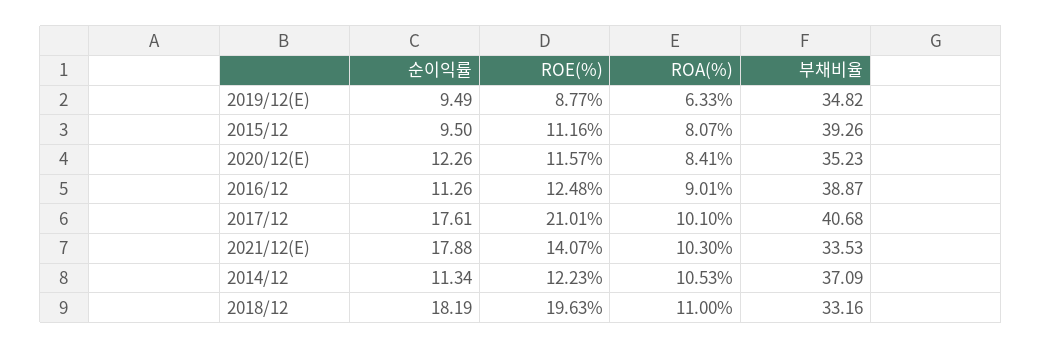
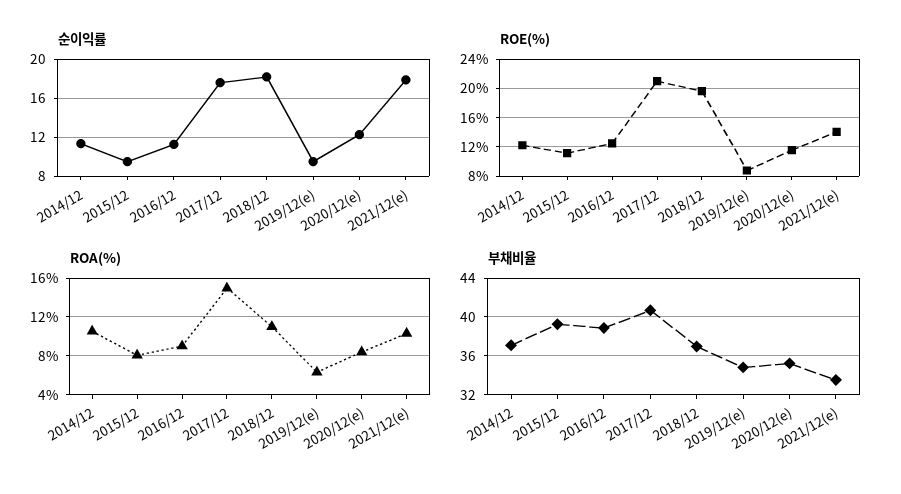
  {
    "순이익률": {
      "2019/12(E)": 9.49,
      "2015/12": 9.5,
      "2020/12(E)": 12.26,
      "2016/12": 11.26,
      "2017/12": 17.61,
      "2021/12(E)": 17.88,
      "2014/12": 11.34,
      "2018/12": 18.19
    },
    "ROE(%)": {
      "2019/12(E)": 8.77,
      "2015/12": 11.16,
      "2020/12(E)": 11.57,
      "2016/12": 12.48,
      "2017/12": 21.01,
      "2021/12(E)": 14.07,
      "2014/12": 12.23,
      "2018/12": 19.63
    },
    "ROA(%)": {
      "2019/12(E)": 6.33,
      "2015/12": 8.07,
      "2020/12(E)": 8.41,
      "2016/12": 9.01,
-     "2017/12": 10.1,
+     "2017/12": 15,
      "2021/12(E)": 10.3,
      "2014/12": 10.53,
      "2018/12": 11
    },
    "부채비율": {
      "2019/12(E)": 34.82,
      "2015/12": 39.26,
      "2020/12(E)": 35.23,
      "2016/12": 38.87,
      "2017/12": 40.68,
      "2021/12(E)": 33.53,
      "2014/12": 37.09,
-     "2018/12": 33.16
+     "2018/12": 37
    }
  }

